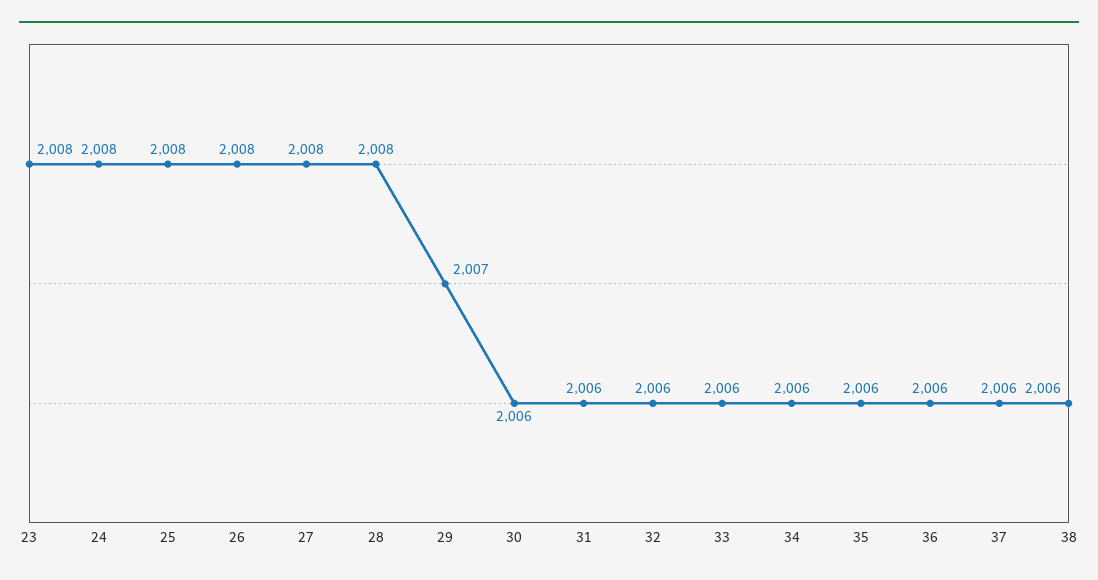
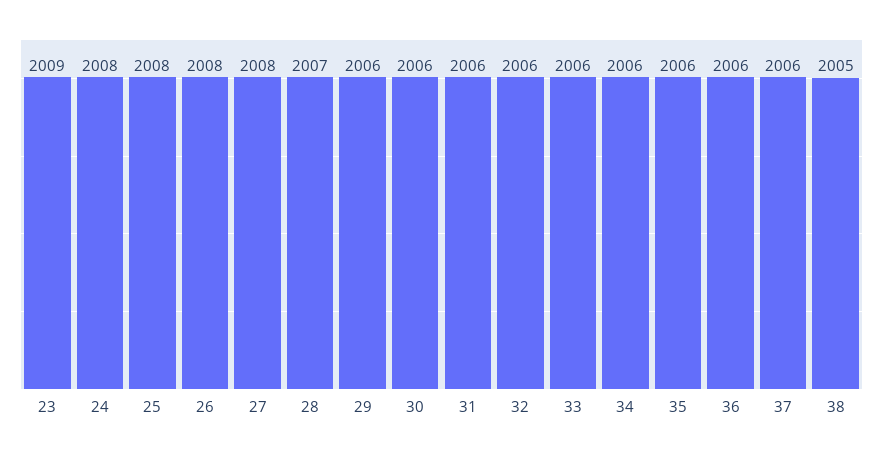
  {
-   "23": 2008,
+   "23": 2009,
    "24": 2008,
    "25": 2008,
    "26": 2008,
    "27": 2008,
-   "28": 2008,
+   "28": 2007,
-   "29": 2007,
+   "29": 2006,
    "30": 2006,
    "31": 2006,
    "32": 2006,
    "33": 2006,
    "34": 2006,
    "35": 2006,
    "36": 2006,
    "37": 2006,
-   "38": 2006
+   "38": 2005
  }

